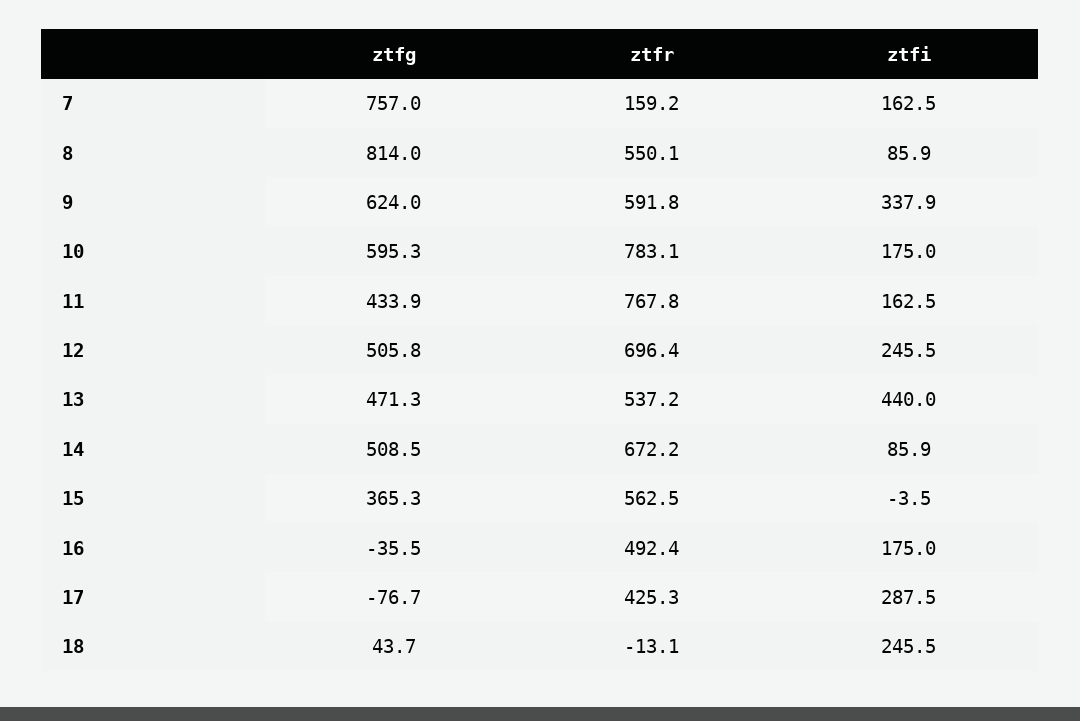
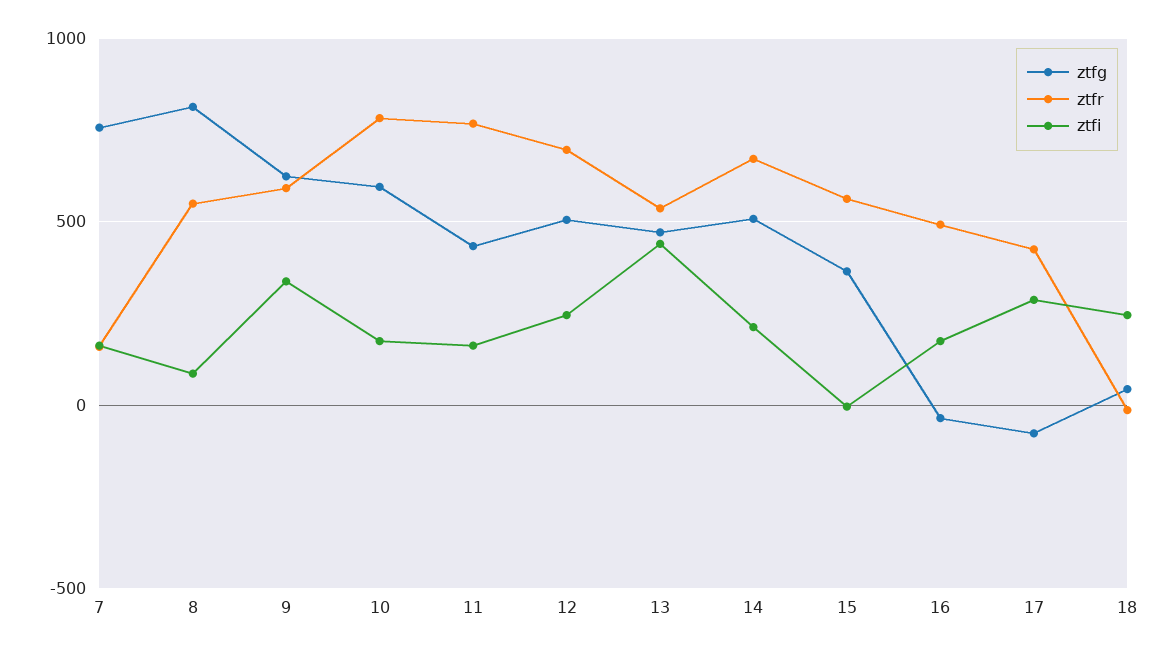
  {
    "ztfg": {
      "7": 757,
      "8": 814,
      "9": 624,
      "10": 595.3,
      "11": 433.9,
      "12": 505.8,
      "13": 471.3,
      "14": 508.5,
      "15": 365.3,
      "16": -35.5,
      "17": -76.7,
      "18": 43.7
    },
    "ztfr": {
      "7": 159.2,
      "8": 550.1,
      "9": 591.8,
      "10": 783.1,
      "11": 767.8,
      "12": 696.4,
      "13": 537.2,
      "14": 672.2,
      "15": 562.5,
      "16": 492.4,
      "17": 425.3,
      "18": -13.1
    },
    "ztfi": {
      "7": 162.5,
      "8": 85.9,
      "9": 337.9,
      "10": 175,
      "11": 162.5,
      "12": 245.5,
      "13": 440,
-     "14": 85.9,
+     "14": 200,
      "15": -3.5,
      "16": 175,
      "17": 287.5,
      "18": 245.5
    }
  }

